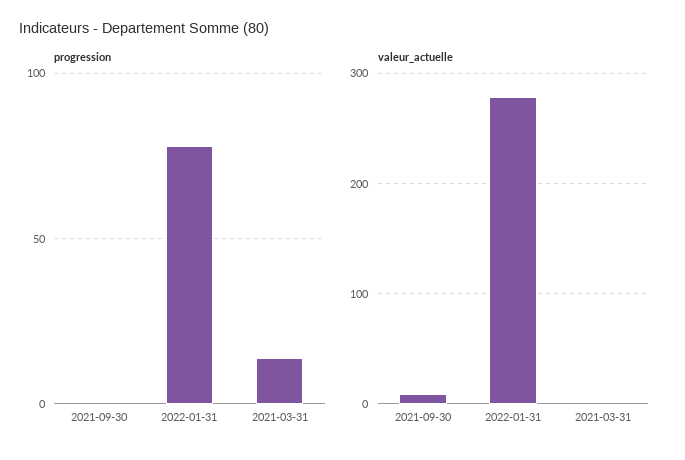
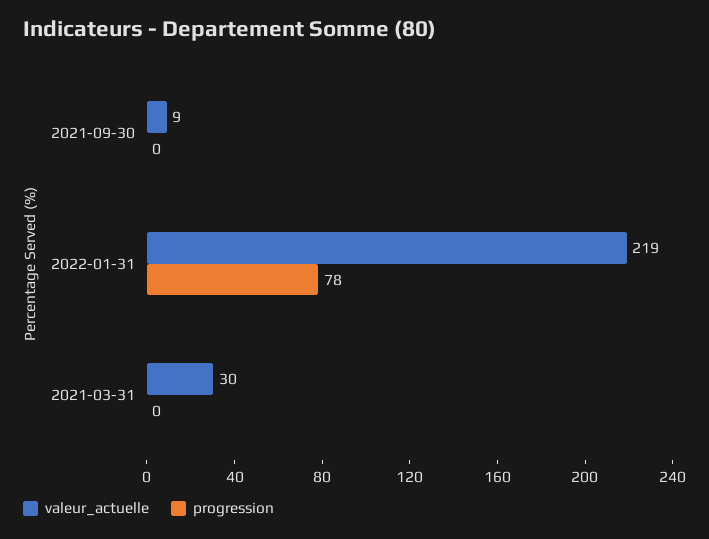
  {
    "progression": {
      "2021-09-30": 0,
      "2022-01-31": 78,
-     "2021-03-31": 15
+     "2021-03-31": 0
    },
    "valeur_actuelle": {
      "2021-09-30": 9,
-     "2022-01-31": 280,
+     "2022-01-31": 219,
-     "2021-03-31": 0
+     "2021-03-31": 30
    }
  }

